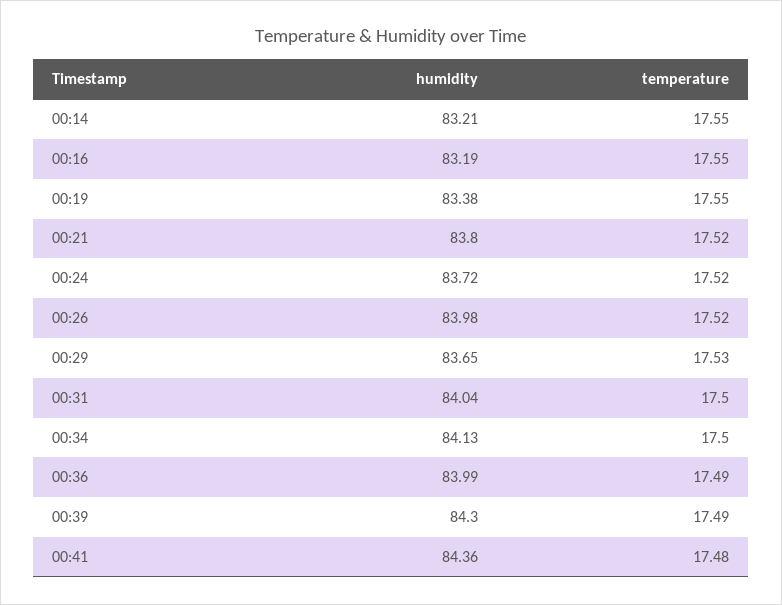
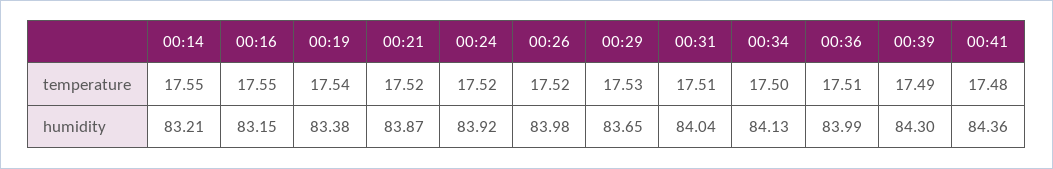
  {
    "humidity": {
      "00:14": 83.21,
-     "00:16": 83.19,
+     "00:16": 83.15,
      "00:19": 83.38,
-     "00:21": 83.8,
+     "00:21": 83.87,
-     "00:24": 83.72,
+     "00:24": 83.92,
      "00:26": 83.98,
      "00:29": 83.65,
      "00:31": 84.04,
      "00:34": 84.13,
      "00:36": 83.99,
      "00:39": 84.3,
      "00:41": 84.36
    },
    "temperature": {
      "00:14": 17.55,
      "00:16": 17.55,
-     "00:19": 17.55,
+     "00:19": 17.54,
      "00:21": 17.52,
      "00:24": 17.52,
      "00:26": 17.52,
      "00:29": 17.53,
-     "00:31": 17.5,
+     "00:31": 17.51,
      "00:34": 17.5,
-     "00:36": 17.49,
+     "00:36": 17.51,
      "00:39": 17.49,
      "00:41": 17.48
    }
  }

